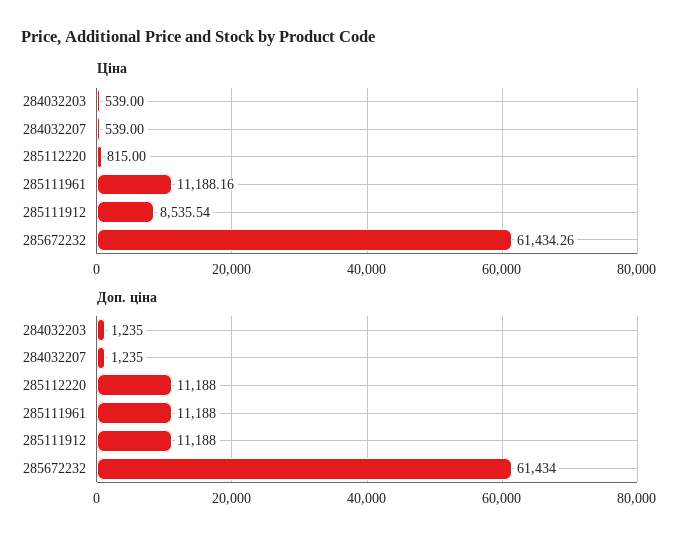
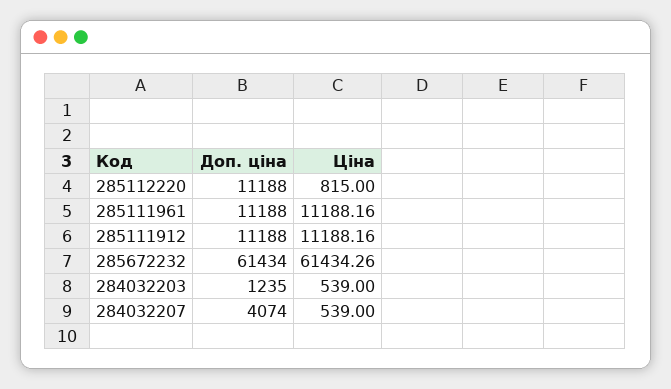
  {
    "Ціна": {
      "284032203": 539,
      "284032207": 539,
      "285112220": 815,
      "285111961": 11188.16,
-     "285111912": 8535.54,
+     "285111912": 11188.16,
      "285672232": 61434.26
    },
    "Доп. ціна": {
      "284032203": 1235,
-     "284032207": 1235,
+     "284032207": 4074,
      "285112220": 11188,
      "285111961": 11188,
      "285111912": 11188,
      "285672232": 61434
    }
  }

